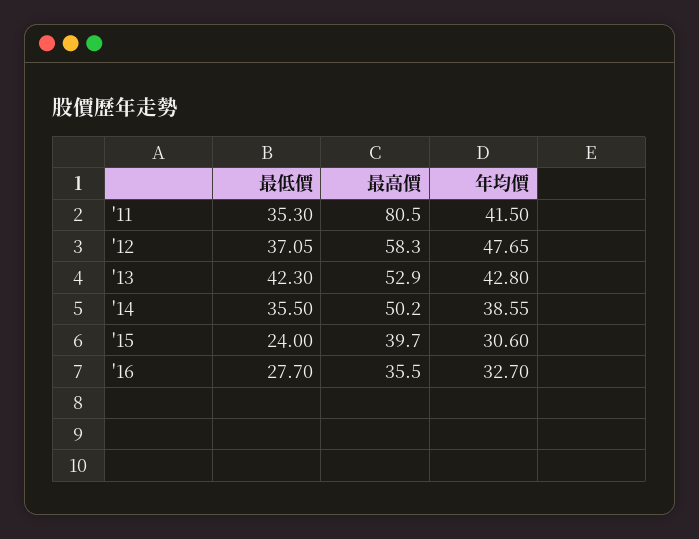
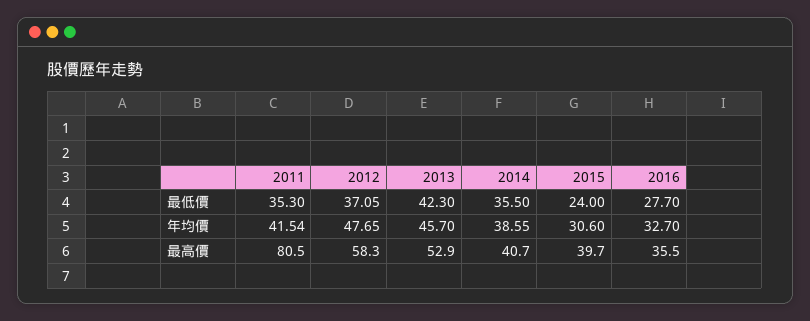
  {
    "最低價": {
      "'11": 35.3,
      "'12": 37.05,
      "'13": 42.3,
      "'14": 35.5,
      "'15": 24,
      "'16": 27.7
    },
    "最高價": {
      "'11": 80.5,
      "'12": 58.3,
      "'13": 52.9,
-     "'14": 50.2,
+     "'14": 40.7,
      "'15": 39.7,
      "'16": 35.5
    },
    "年均價": {
-     "'11": 41.5,
+     "'11": 41.54,
      "'12": 47.65,
-     "'13": 42.8,
+     "'13": 45.7,
      "'14": 38.55,
      "'15": 30.6,
      "'16": 32.7
    }
  }

